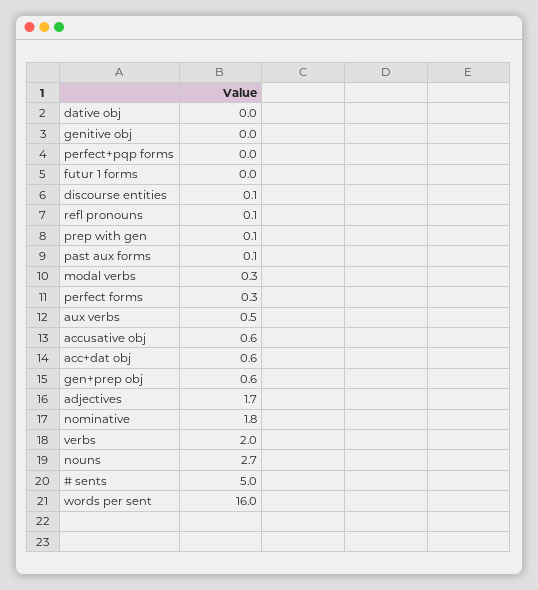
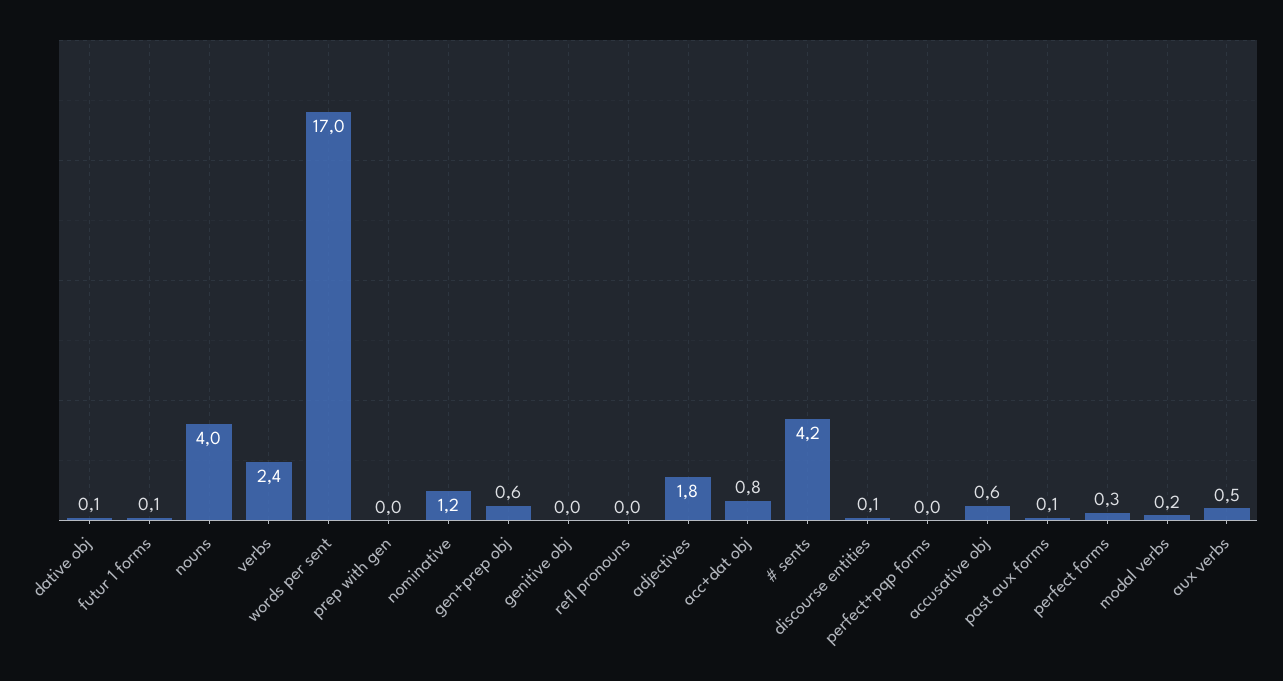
  {
-   "dative obj": 0,
+   "dative obj": 0.1,
    "genitive obj": 0,
    "perfect+pqp forms": 0,
-   "futur 1 forms": 0,
+   "futur 1 forms": 0.1,
    "discourse entities": 0.1,
-   "refl pronouns": 0.1,
+   "refl pronouns": 0,
-   "prep with gen": 0.1,
+   "prep with gen": 0,
    "past aux forms": 0.1,
-   "modal verbs": 0.3,
+   "modal verbs": 0.2,
    "perfect forms": 0.3,
    "aux verbs": 0.5,
    "accusative obj": 0.6,
-   "acc+dat obj": 0.6,
+   "acc+dat obj": 0.8,
    "gen+prep obj": 0.6,
-   "adjectives": 1.7,
+   "adjectives": 1.8,
-   "nominative": 1.8,
+   "nominative": 1.2,
-   "verbs": 2,
+   "verbs": 2.4,
-   "nouns": 2.7,
+   "nouns": 4,
-   "# sents": 5,
+   "# sents": 4.2,
-   "words per sent": 16
+   "words per sent": 17
  }

